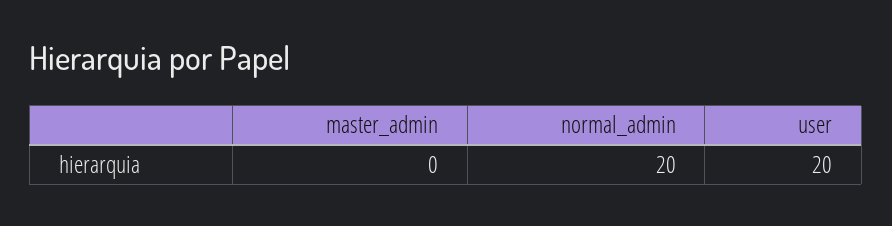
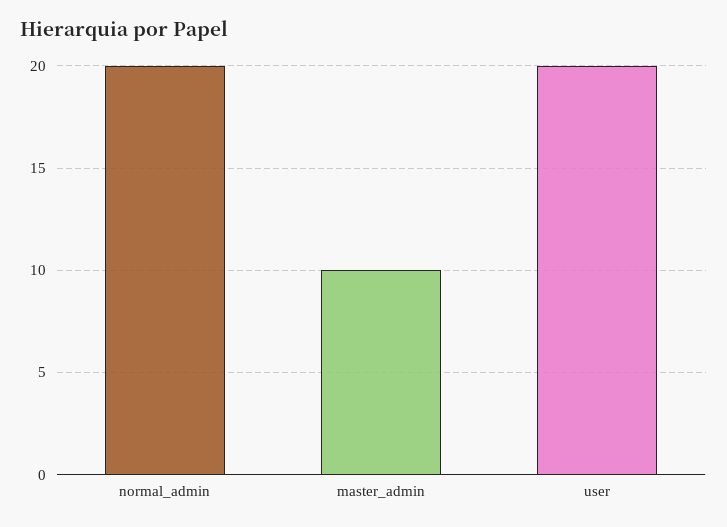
  {
-   "master_admin": 0,
+   "master_admin": 10,
    "normal_admin": 20,
    "user": 20
  }

